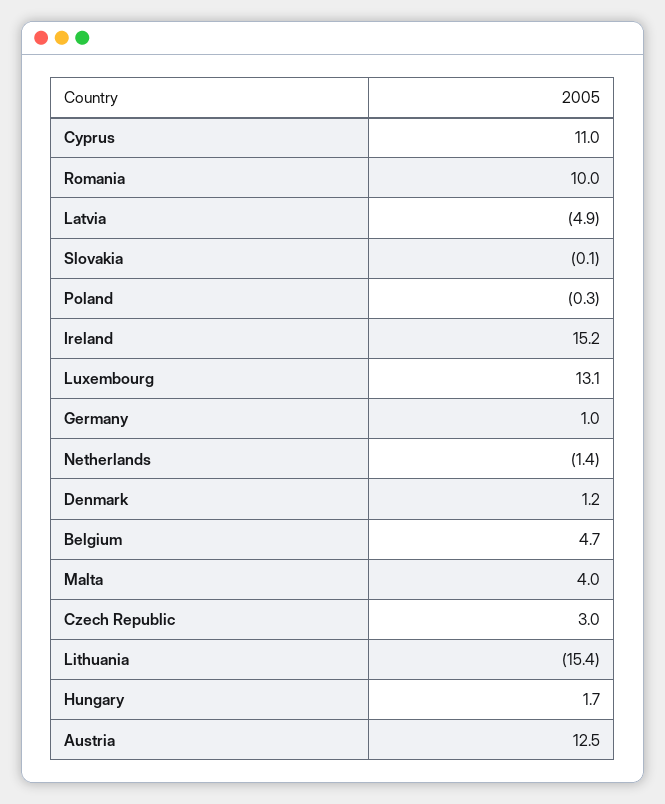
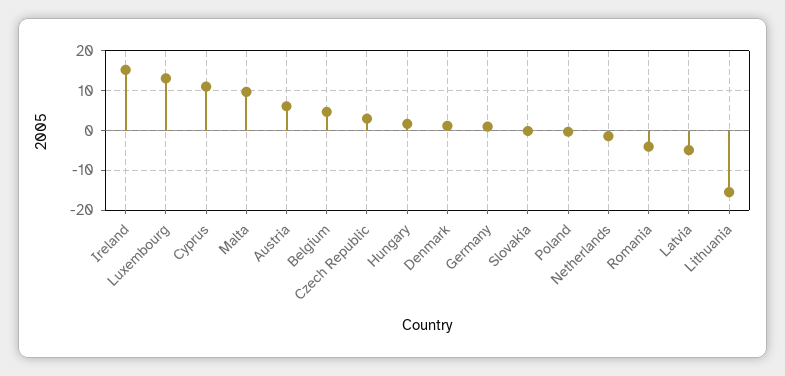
  {
    "Cyprus": 11,
-   "Romania": 10,
+   "Romania": -4,
    "Latvia": -4.9,
    "Slovakia": -0.1,
    "Poland": -0.3,
    "Ireland": 15.2,
    "Luxembourg": 13.1,
    "Germany": 1,
    "Netherlands": -1.4,
    "Denmark": 1.2,
    "Belgium": 4.7,
-   "Malta": 4,
+   "Malta": 10,
    "Czech Republic": 3,
    "Lithuania": -15.4,
    "Hungary": 1.7,
-   "Austria": 12.5
+   "Austria": 6
  }

